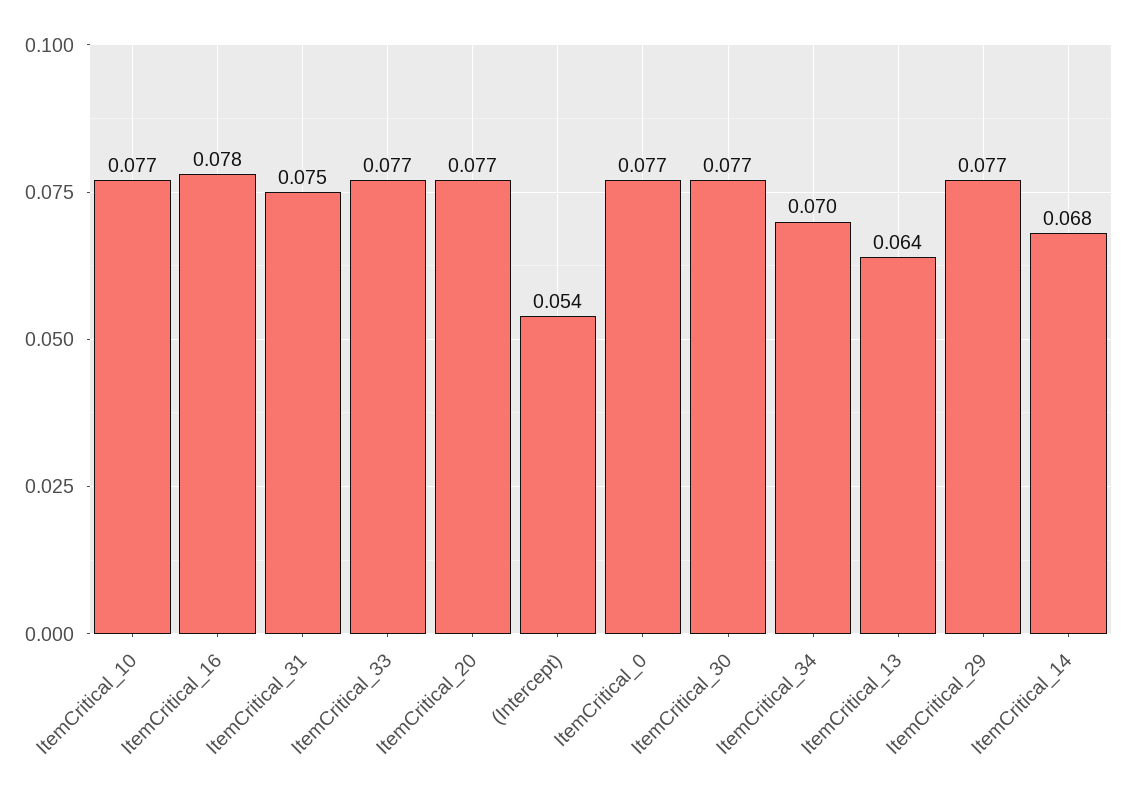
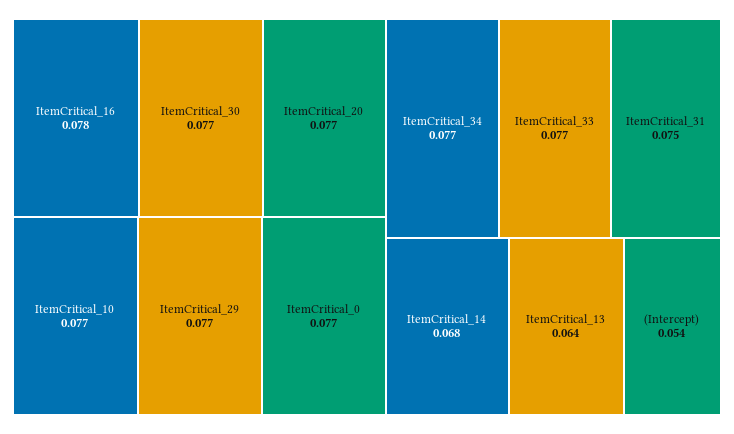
  {
    "ItemCritical_10": 0.077,
    "ItemCritical_16": 0.078,
    "ItemCritical_31": 0.075,
    "ItemCritical_33": 0.077,
    "ItemCritical_20": 0.077,
    "(Intercept)": 0.054,
    "ItemCritical_0": 0.077,
    "ItemCritical_30": 0.077,
-   "ItemCritical_34": 0.07,
+   "ItemCritical_34": 0.077,
    "ItemCritical_13": 0.064,
    "ItemCritical_29": 0.077,
    "ItemCritical_14": 0.068
  }

